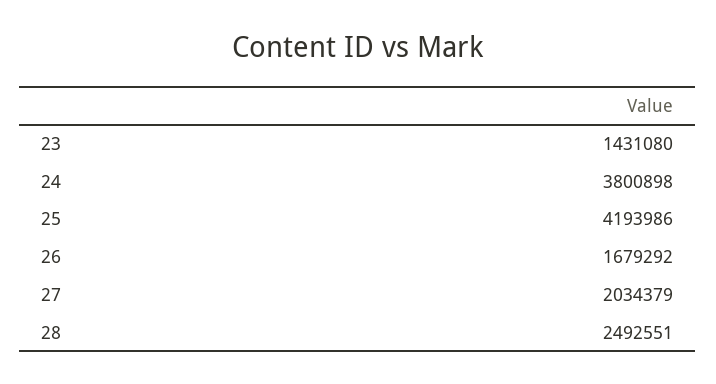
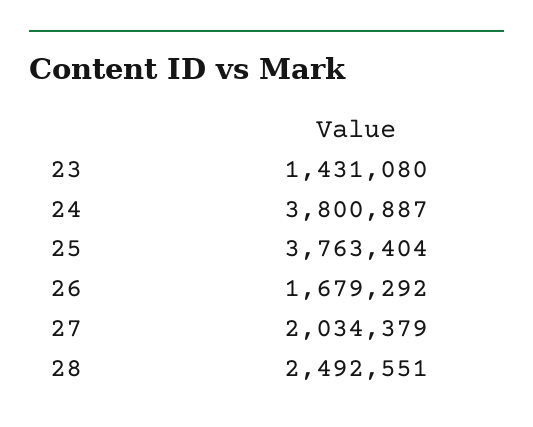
  {
    "23": 1431080,
-   "24": 3800898,
+   "24": 3800887,
-   "25": 4193986,
+   "25": 3763404,
    "26": 1679292,
    "27": 2034379,
    "28": 2492551
  }

